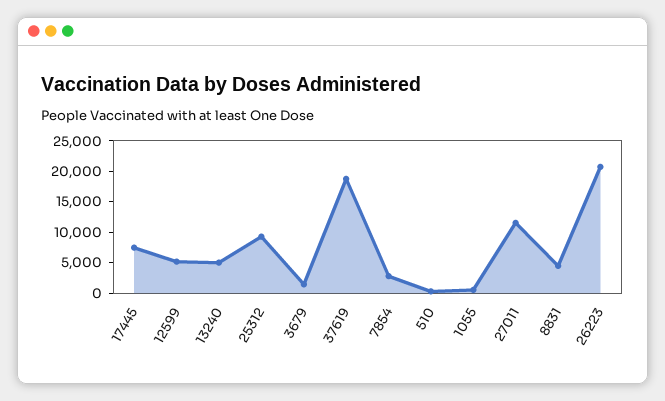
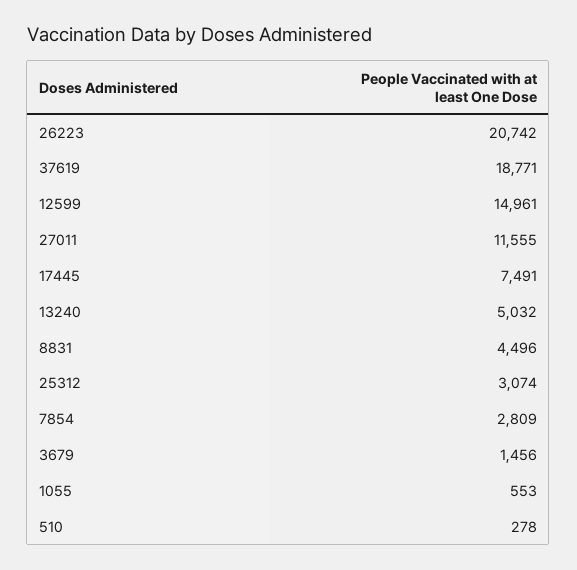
  {
    "17445": 7491,
-   "12599": 5000,
+   "12599": 14961,
    "13240": 5032,
-   "25312": 10000,
+   "25312": 3074,
    "3679": 1456,
    "37619": 18771,
    "7854": 2809,
    "510": 278,
    "1055": 553,
    "27011": 11555,
    "8831": 4496,
    "26223": 20742
  }

